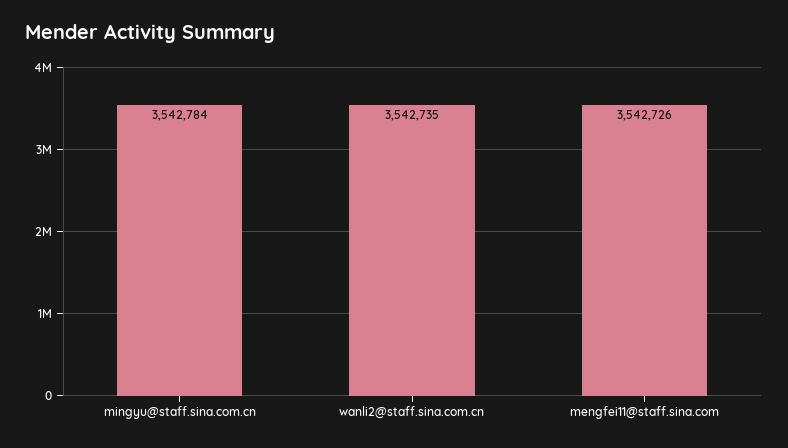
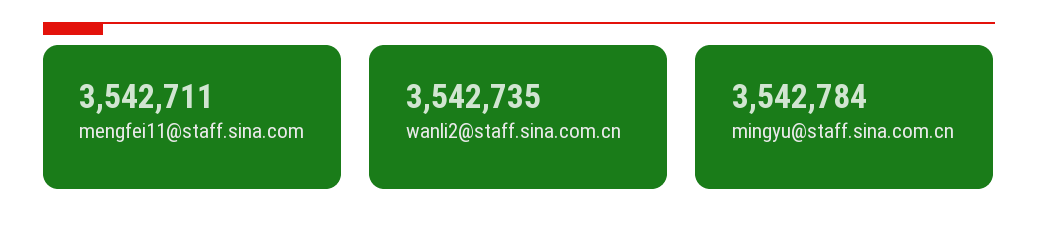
  {
    "mingyu@staff.sina.com.cn": 3542784,
    "wanli2@staff.sina.com.cn": 3542735,
-   "mengfei11@staff.sina.com": 3542726
+   "mengfei11@staff.sina.com": 3542711
  }

